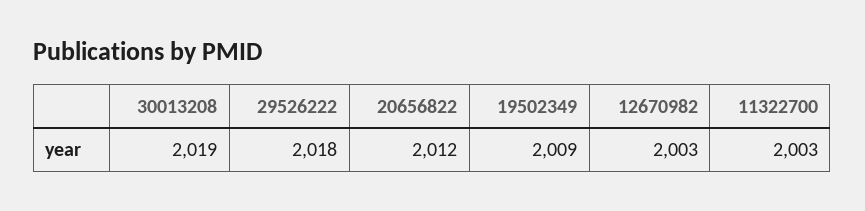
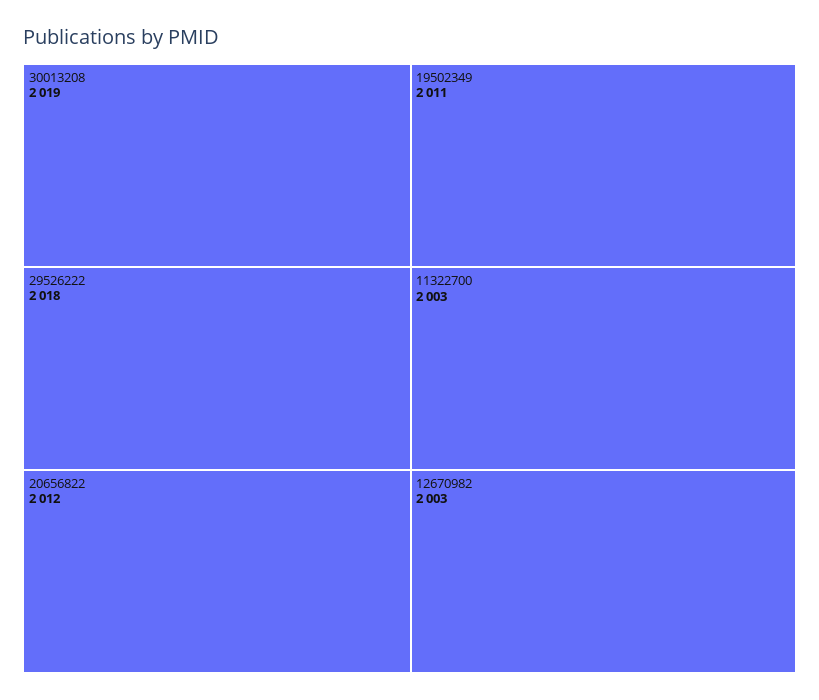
  {
    "30013208": 2019,
    "29526222": 2018,
    "20656822": 2012,
-   "19502349": 2009,
+   "19502349": 2011,
    "12670982": 2003,
    "11322700": 2003
  }

